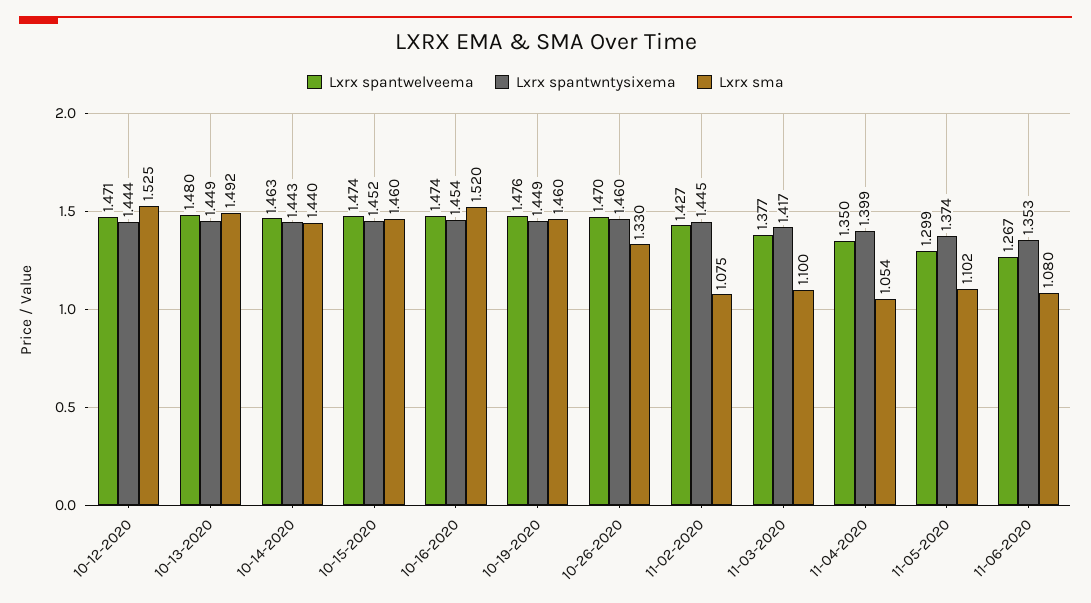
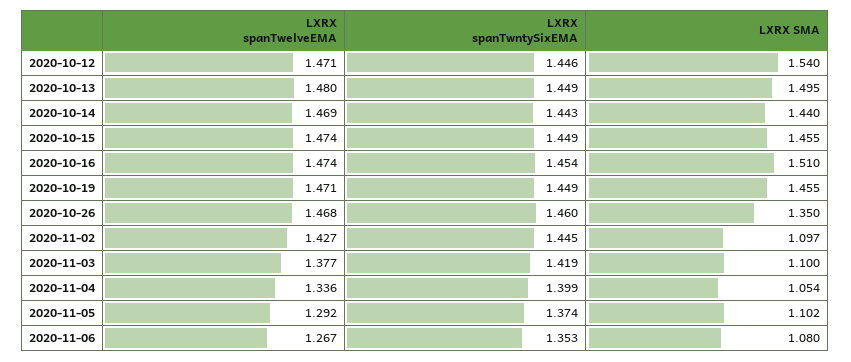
  {
    "Lxrx spantwelveema": {
      "10-12-2020": 1.471,
      "10-13-2020": 1.48,
-     "10-14-2020": 1.463,
+     "10-14-2020": 1.469,
      "10-15-2020": 1.474,
      "10-16-2020": 1.474,
-     "10-19-2020": 1.476,
+     "10-19-2020": 1.471,
-     "10-26-2020": 1.47,
+     "10-26-2020": 1.468,
      "11-02-2020": 1.427,
      "11-03-2020": 1.377,
-     "11-04-2020": 1.35,
+     "11-04-2020": 1.336,
-     "11-05-2020": 1.299,
+     "11-05-2020": 1.292,
      "11-06-2020": 1.267
    },
    "Lxrx spantwntysixema": {
-     "10-12-2020": 1.444,
+     "10-12-2020": 1.446,
      "10-13-2020": 1.449,
      "10-14-2020": 1.443,
-     "10-15-2020": 1.452,
+     "10-15-2020": 1.449,
      "10-16-2020": 1.454,
      "10-19-2020": 1.449,
      "10-26-2020": 1.46,
      "11-02-2020": 1.445,
-     "11-03-2020": 1.417,
+     "11-03-2020": 1.419,
      "11-04-2020": 1.399,
      "11-05-2020": 1.374,
      "11-06-2020": 1.353
    },
    "Lxrx sma": {
-     "10-12-2020": 1.525,
+     "10-12-2020": 1.54,
-     "10-13-2020": 1.492,
+     "10-13-2020": 1.495,
      "10-14-2020": 1.44,
-     "10-15-2020": 1.46,
+     "10-15-2020": 1.455,
-     "10-16-2020": 1.52,
+     "10-16-2020": 1.51,
-     "10-19-2020": 1.46,
+     "10-19-2020": 1.455,
-     "10-26-2020": 1.33,
+     "10-26-2020": 1.35,
-     "11-02-2020": 1.075,
+     "11-02-2020": 1.097,
      "11-03-2020": 1.1,
      "11-04-2020": 1.054,
      "11-05-2020": 1.102,
      "11-06-2020": 1.08
    }
  }

